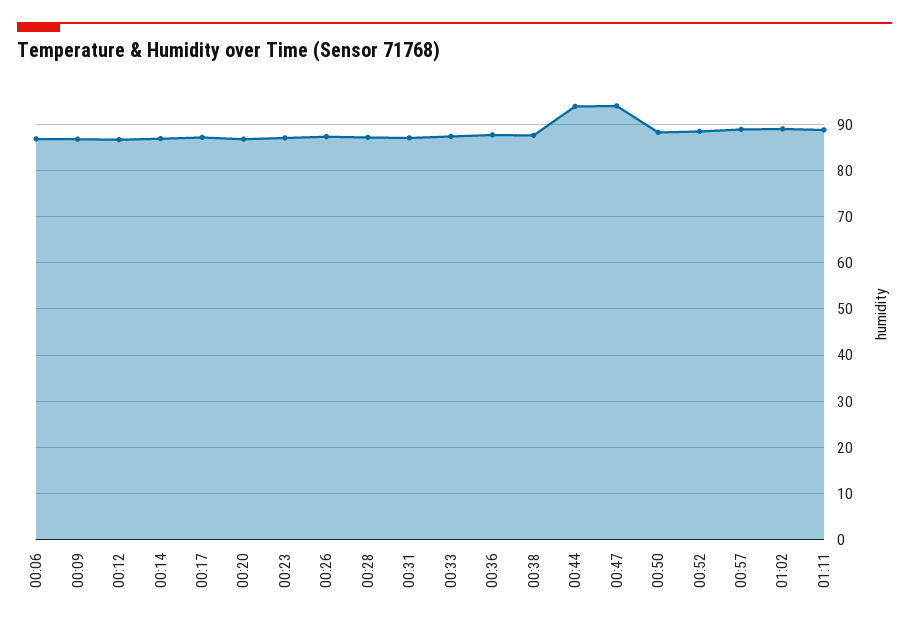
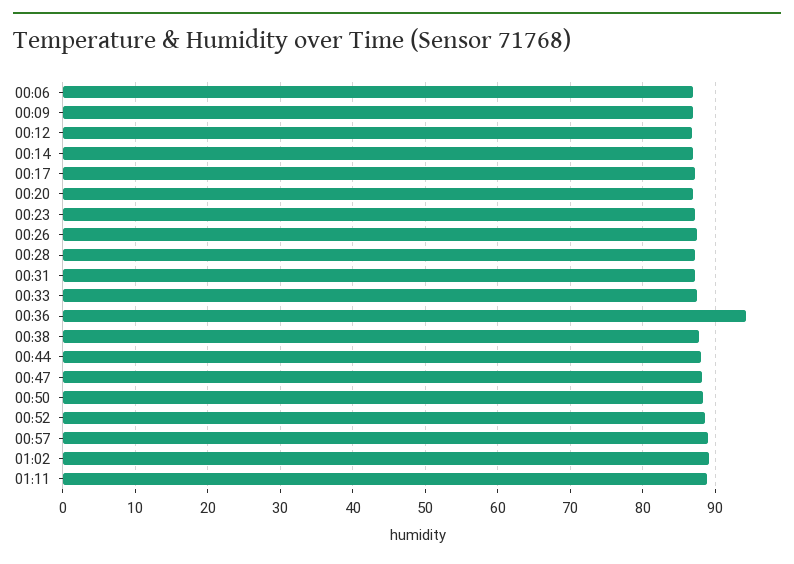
  {
    "00:06": 87,
    "00:09": 87,
    "00:12": 87,
    "00:14": 87,
    "00:17": 87,
    "00:20": 87,
    "00:23": 87,
    "00:26": 87,
    "00:28": 87,
    "00:31": 87,
    "00:33": 88,
-   "00:36": 88,
+   "00:36": 94,
    "00:38": 88,
-   "00:44": 94,
+   "00:44": 88,
-   "00:47": 94,
+   "00:47": 88,
    "00:50": 88,
    "00:52": 89,
    "00:57": 89,
    "01:02": 89,
    "01:11": 89
  }

